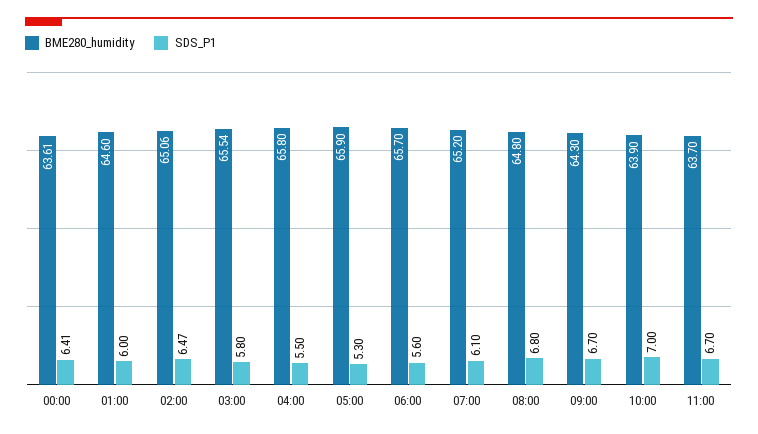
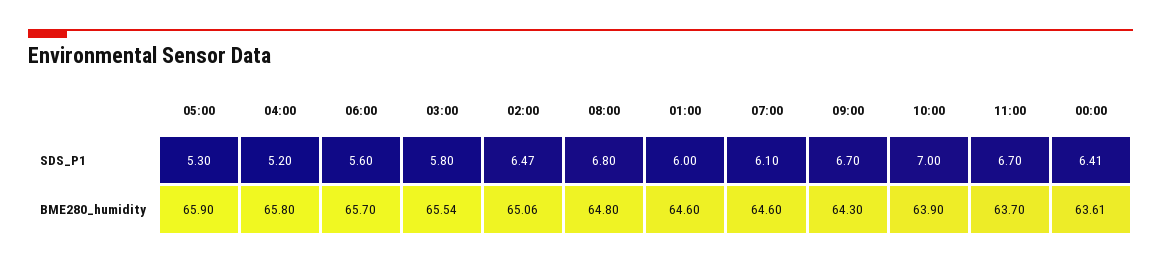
  {
    "BME280_humidity": {
      "00:00": 63.61,
      "01:00": 64.6,
      "02:00": 65.06,
      "03:00": 65.54,
      "04:00": 65.8,
      "05:00": 65.9,
      "06:00": 65.7,
-     "07:00": 65.2,
+     "07:00": 64.6,
      "08:00": 64.8,
      "09:00": 64.3,
      "10:00": 63.9,
      "11:00": 63.7
    },
    "SDS_P1": {
      "00:00": 6.41,
      "01:00": 6,
      "02:00": 6.47,
      "03:00": 5.8,
-     "04:00": 5.5,
+     "04:00": 5.2,
      "05:00": 5.3,
      "06:00": 5.6,
      "07:00": 6.1,
      "08:00": 6.8,
      "09:00": 6.7,
      "10:00": 7,
      "11:00": 6.7
    }
  }

